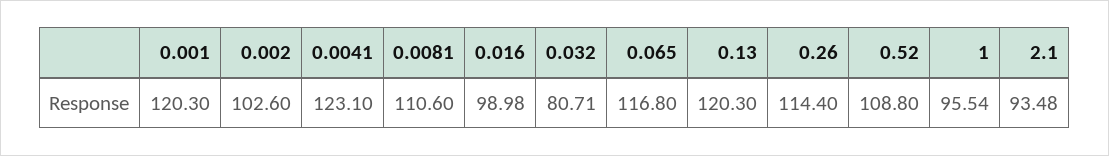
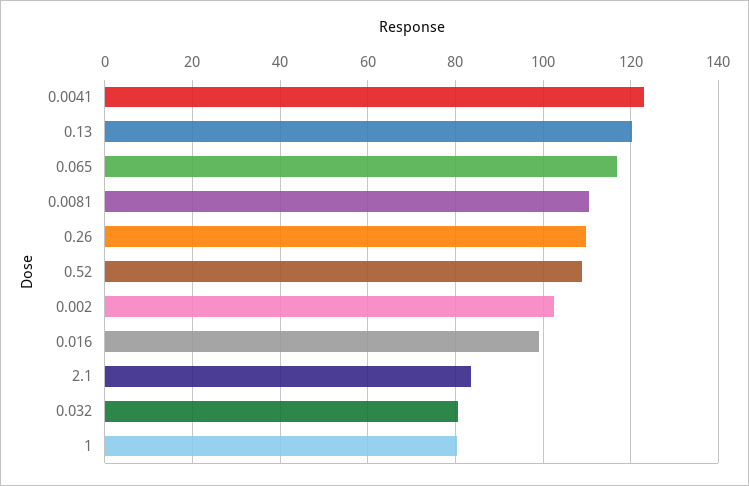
  {
-   "0.001": 120.3,
    "0.002": 102.6,
    "0.0041": 123.1,
    "0.0081": 110.6,
    "0.016": 98.98,
    "0.032": 80.71,
    "0.065": 116.8,
    "0.13": 120.3,
-   "0.26": 114.4,
+   "0.26": 110,
    "0.52": 108.8,
-   "1": 95.54,
+   "1": 80,
-   "2.1": 93.48
+   "2.1": 84
  }

